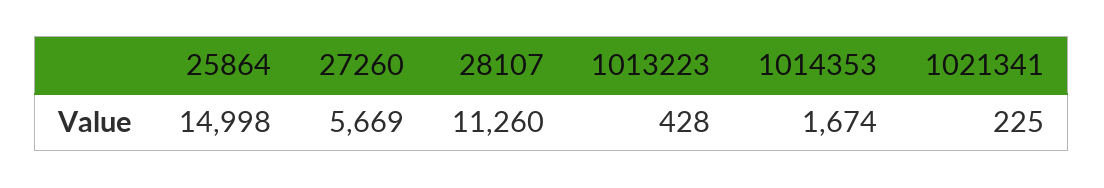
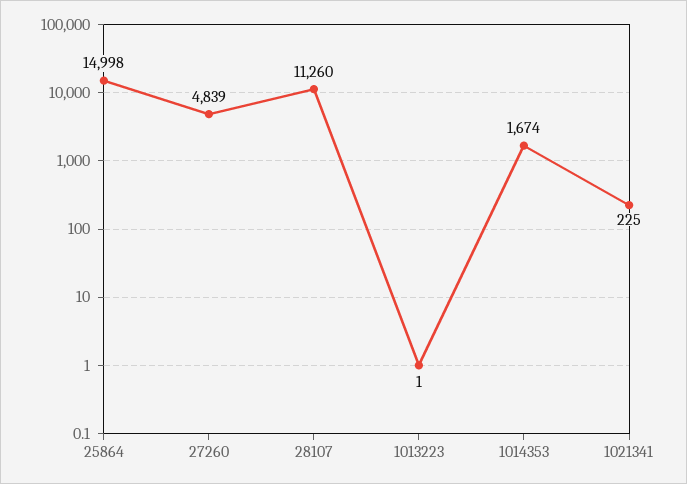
  {
    "25864": 14998,
-   "27260": 5669,
+   "27260": 4839,
    "28107": 11260,
-   "1013223": 428,
+   "1013223": 1,
    "1014353": 1674,
    "1021341": 225
  }

